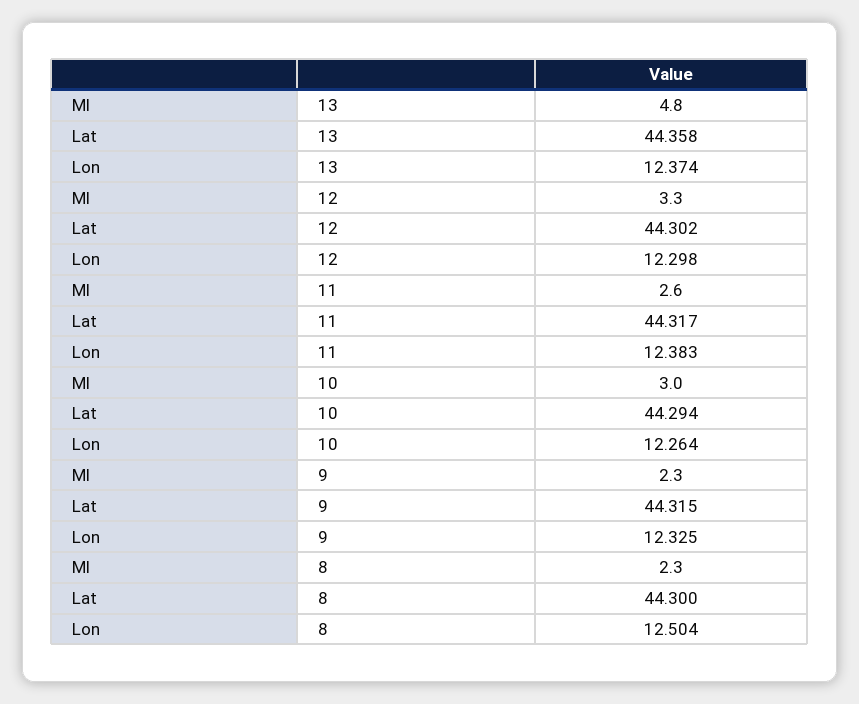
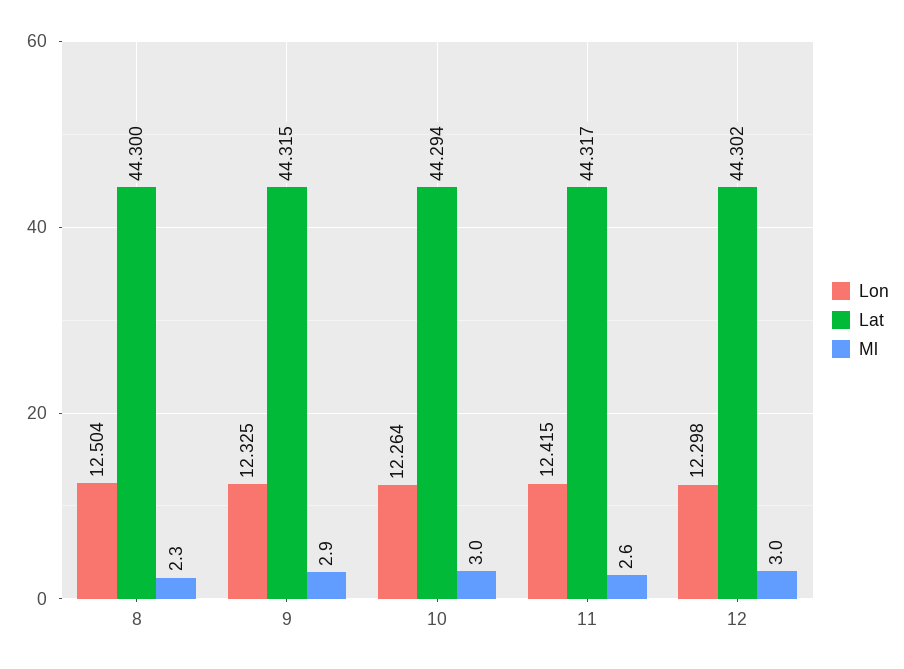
  {
    "Ml": {
-     "13": 4.8,
-     "12": 3.3,
+     "12": 3,
      "11": 2.6,
      "10": 3,
-     "9": 2.3,
+     "9": 2.9,
      "8": 2.3
    },
    "Lat": {
-     "13": 44.358,
      "12": 44.302,
      "11": 44.317,
      "10": 44.294,
      "9": 44.315,
      "8": 44.3
    },
    "Lon": {
-     "13": 12.374,
      "12": 12.298,
-     "11": 12.383,
+     "11": 12.415,
      "10": 12.264,
      "9": 12.325,
      "8": 12.504
    }
  }

